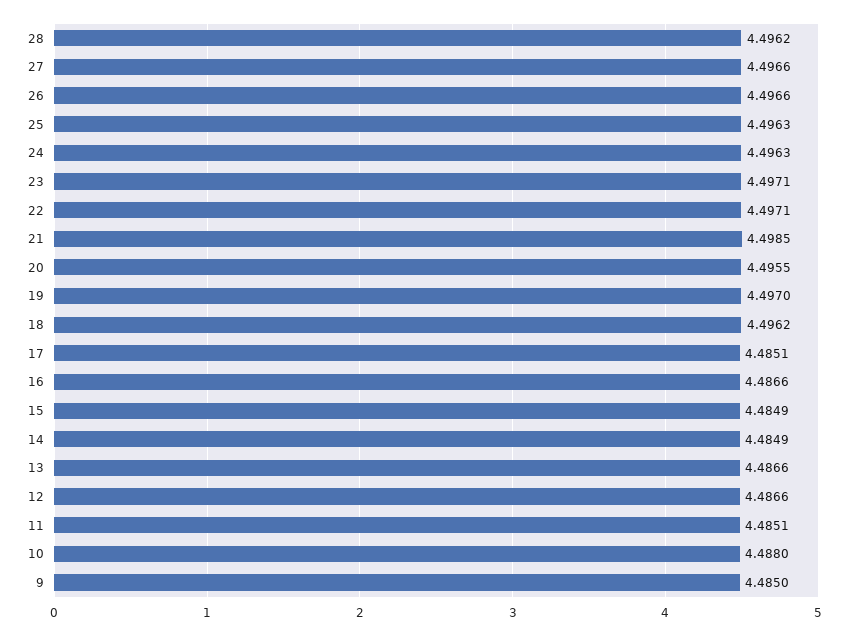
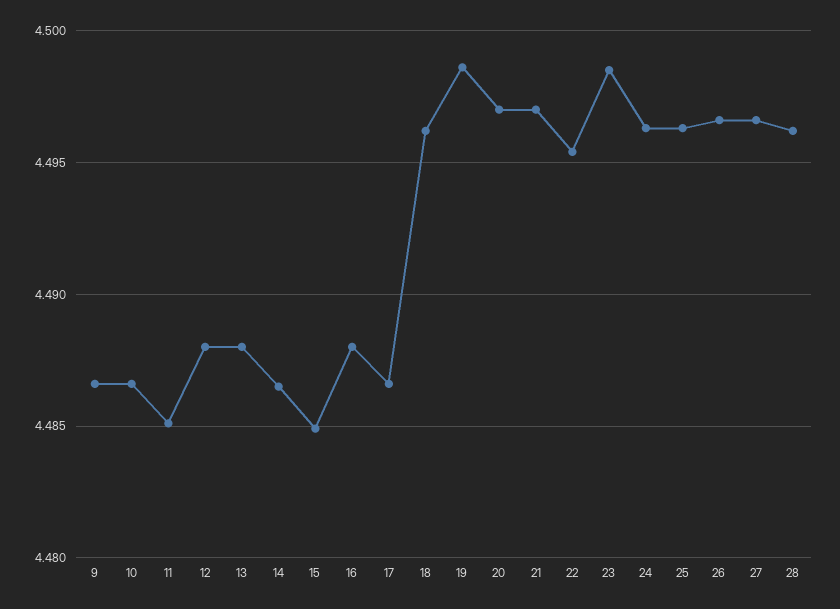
  {
    "28": 4.4962,
    "27": 4.4966,
    "26": 4.4966,
    "25": 4.4963,
    "24": 4.4963,
-   "23": 4.4971,
+   "23": 4.4985,
-   "22": 4.4971,
+   "22": 4.4955,
-   "21": 4.4985,
+   "21": 4.497,
-   "20": 4.4955,
+   "20": 4.497,
-   "19": 4.497,
+   "19": 4.4985,
    "18": 4.4962,
-   "17": 4.4851,
+   "17": 4.4865,
-   "16": 4.4866,
+   "16": 4.488,
    "15": 4.4849,
-   "14": 4.4849,
+   "14": 4.4865,
-   "13": 4.4866,
+   "13": 4.488,
-   "12": 4.4866,
+   "12": 4.488,
    "11": 4.4851,
-   "10": 4.488,
+   "10": 4.4865,
-   "9": 4.485
+   "9": 4.4865
  }

